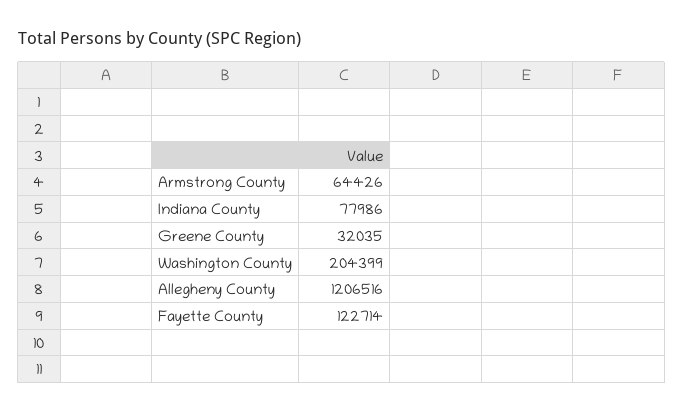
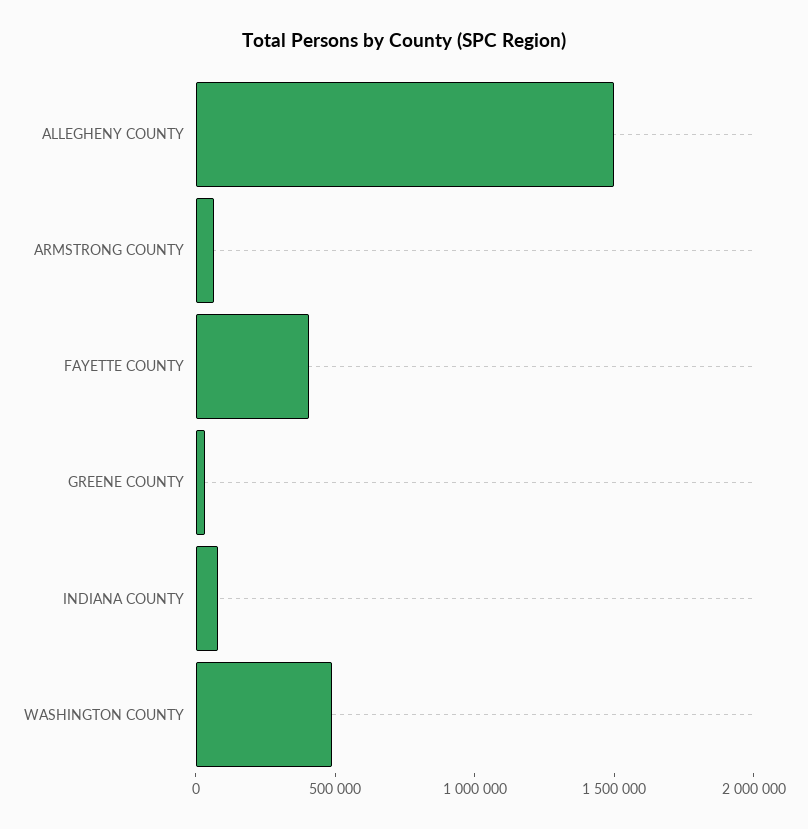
  {
    "Armstrong County": 64426,
    "Indiana County": 77986,
    "Greene County": 32035,
-   "Washington County": 204399,
+   "Washington County": 500000,
-   "Allegheny County": 1206516,
+   "Allegheny County": 1500000,
-   "Fayette County": 122714
+   "Fayette County": 400000
  }

